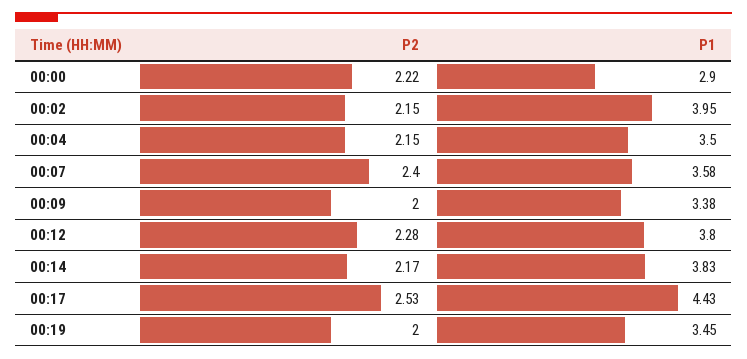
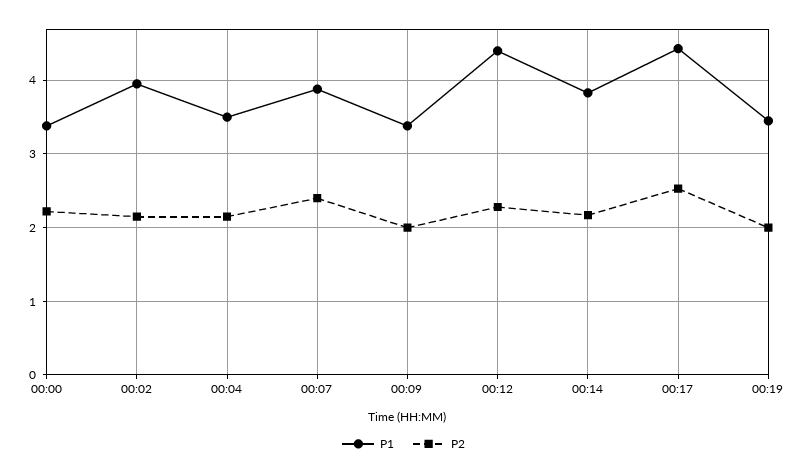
  {
    "P2": {
      "00:00": 2.22,
      "00:02": 2.15,
      "00:04": 2.15,
      "00:07": 2.4,
      "00:09": 2,
      "00:12": 2.28,
      "00:14": 2.17,
      "00:17": 2.53,
      "00:19": 2
    },
    "P1": {
-     "00:00": 2.9,
+     "00:00": 3.4,
      "00:02": 3.95,
      "00:04": 3.5,
-     "00:07": 3.58,
+     "00:07": 3.9,
      "00:09": 3.38,
-     "00:12": 3.8,
+     "00:12": 4.4,
      "00:14": 3.83,
      "00:17": 4.43,
      "00:19": 3.45
    }
  }

